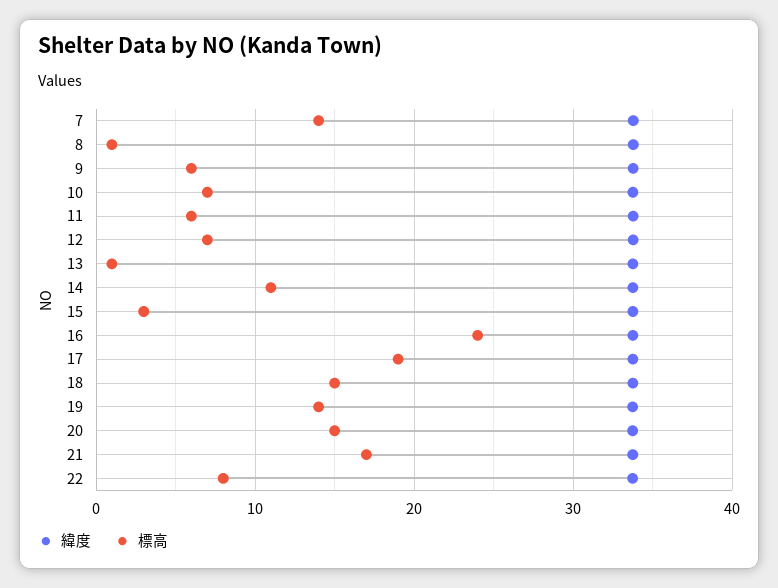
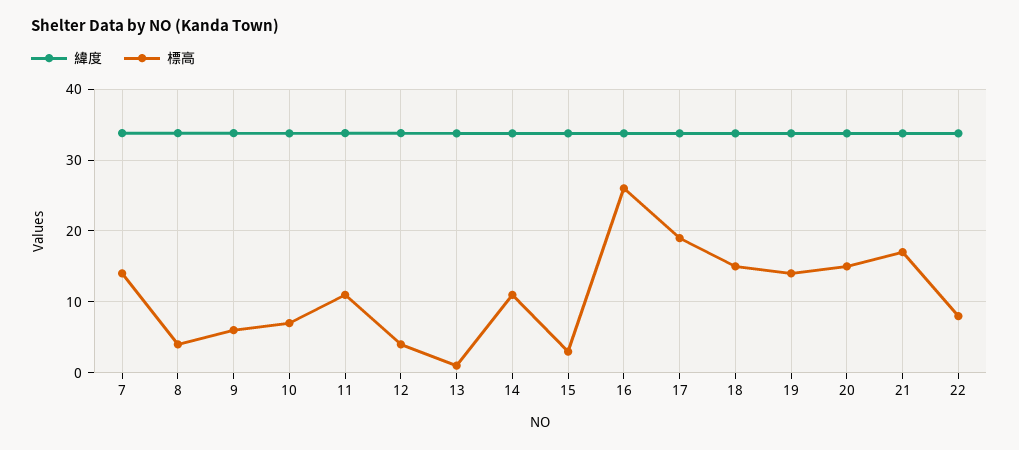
  {
    "緯度": {
      "7": 34,
      "8": 34,
      "9": 34,
      "10": 34,
      "11": 34,
      "12": 34,
      "13": 34,
      "14": 34,
      "15": 34,
      "16": 34,
      "17": 34,
      "18": 34,
      "19": 34,
      "20": 34,
      "21": 34,
      "22": 34
    },
    "標高": {
      "7": 14,
-     "8": 1,
+     "8": 4,
      "9": 6,
      "10": 7,
-     "11": 6,
+     "11": 11,
-     "12": 7,
+     "12": 4,
      "13": 1,
      "14": 11,
      "15": 3,
-     "16": 24,
+     "16": 26,
      "17": 19,
      "18": 15,
      "19": 14,
      "20": 15,
      "21": 17,
      "22": 8
    }
  }

